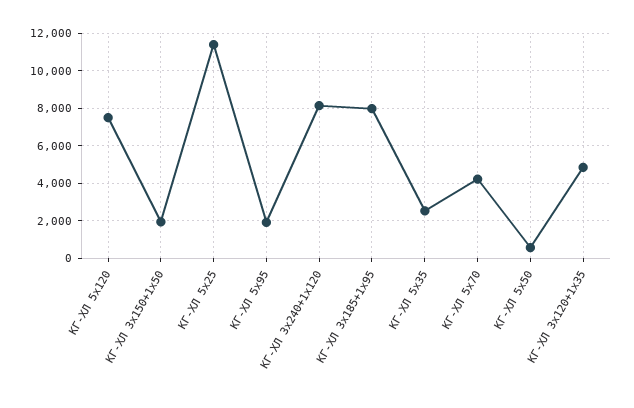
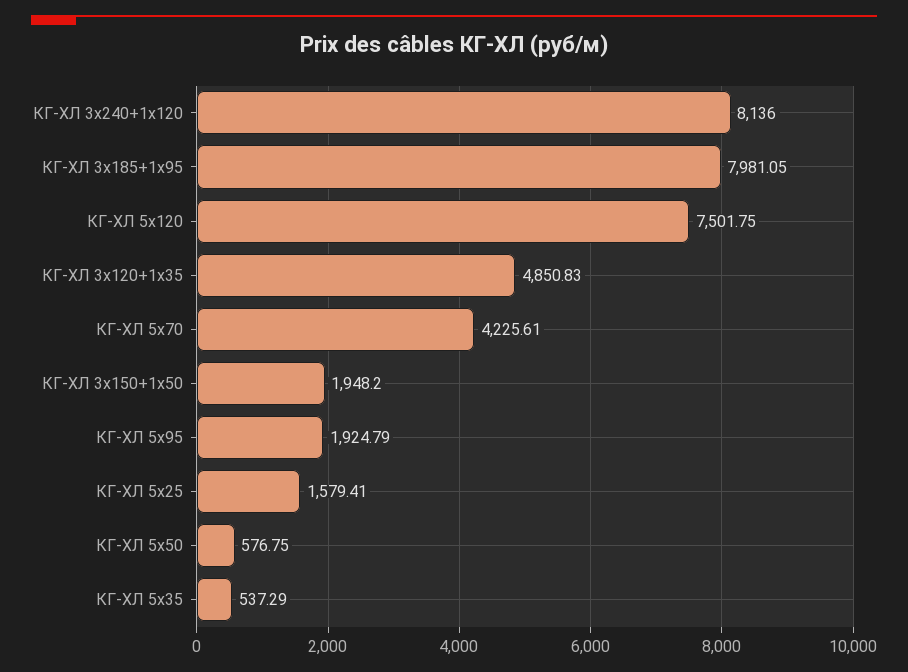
  {
    "КГ-ХЛ 5х120": 7501.75,
    "КГ-ХЛ 3х150+1х50": 1948.2,
-   "КГ-ХЛ 5х25": 11500,
+   "КГ-ХЛ 5х25": 1579.41,
    "КГ-ХЛ 5х95": 1924.79,
    "КГ-ХЛ 3х240+1х120": 8136,
    "КГ-ХЛ 3х185+1х95": 7981.05,
-   "КГ-ХЛ 5х35": 2500,
+   "КГ-ХЛ 5х35": 537.29,
    "КГ-ХЛ 5х70": 4225.61,
    "КГ-ХЛ 5х50": 576.75,
    "КГ-ХЛ 3х120+1х35": 4850.83
  }

